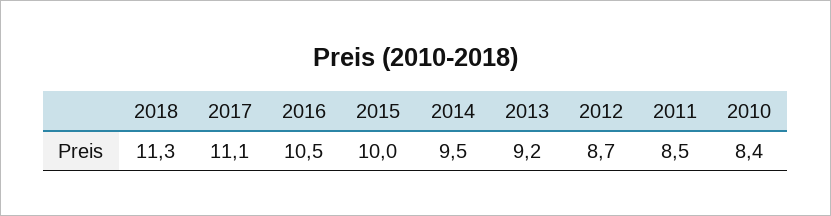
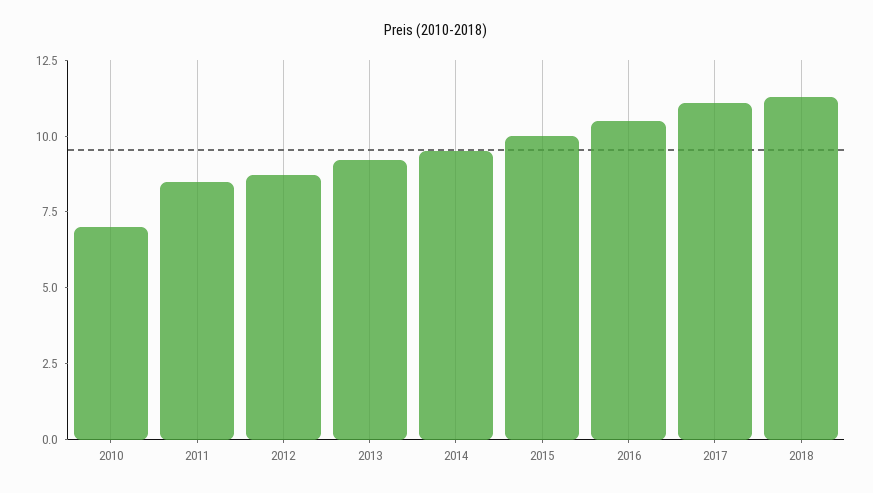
  {
    "2018": 11.3,
    "2017": 11.1,
    "2016": 10.5,
    "2015": 10,
    "2014": 9.5,
    "2013": 9.2,
    "2012": 8.7,
    "2011": 8.5,
-   "2010": 8.4
+   "2010": 7
  }

